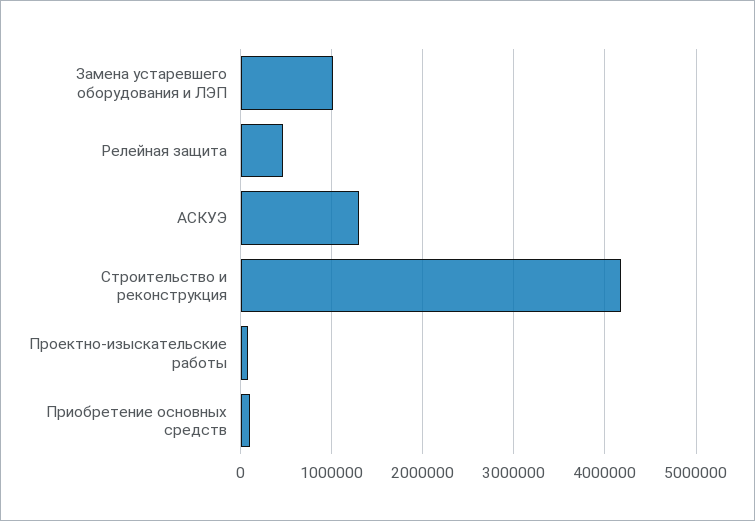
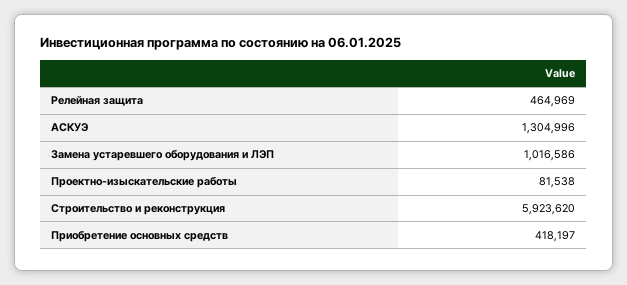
  {
    "Замена устаревшего оборудования и ЛЭП": 1016586,
    "Релейная защита": 464969,
    "АСКУЭ": 1304996,
-   "Строительство и реконструкция": 4200000,
+   "Строительство и реконструкция": 5923620,
    "Проектно-изыскательские работы": 81538,
-   "Приобретение основных средств": 100000
+   "Приобретение основных средств": 418197
  }

